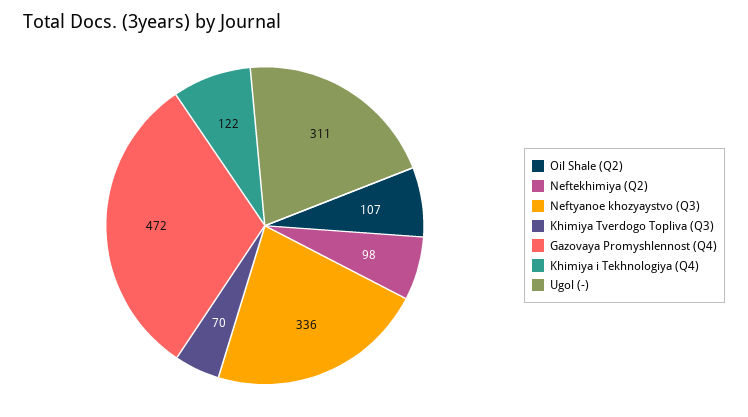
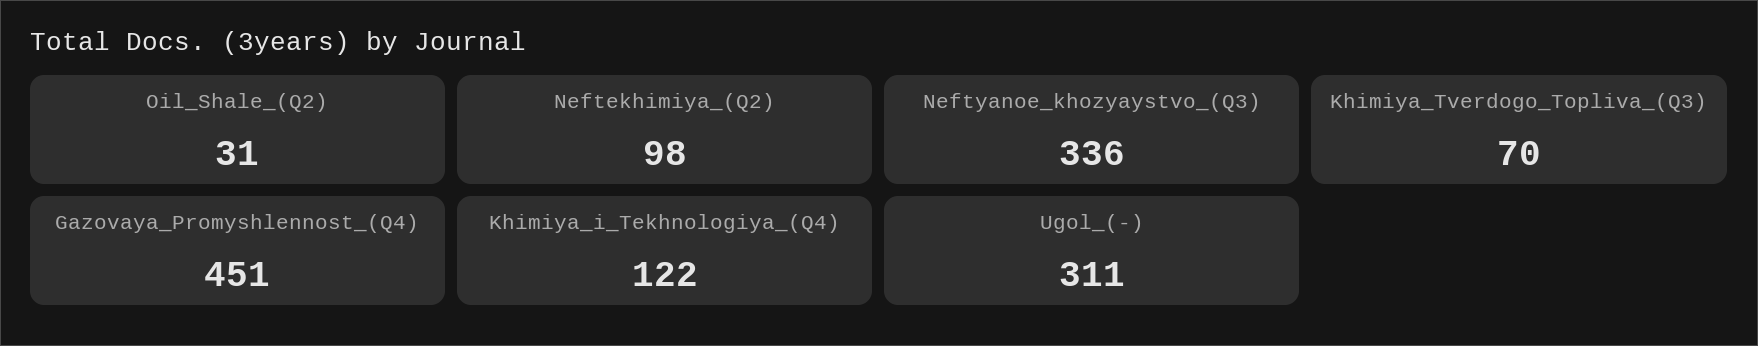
  {
-   "Oil Shale (Q2)": 107,
+   "Oil Shale (Q2)": 31,
    "Neftekhimiya (Q2)": 98,
    "Neftyanoe khozyaystvo (Q3)": 336,
    "Khimiya Tverdogo Topliva (Q3)": 70,
-   "Gazovaya Promyshlennost (Q4)": 472,
+   "Gazovaya Promyshlennost (Q4)": 451,
    "Khimiya i Tekhnologiya (Q4)": 122,
    "Ugol (-)": 311
  }

